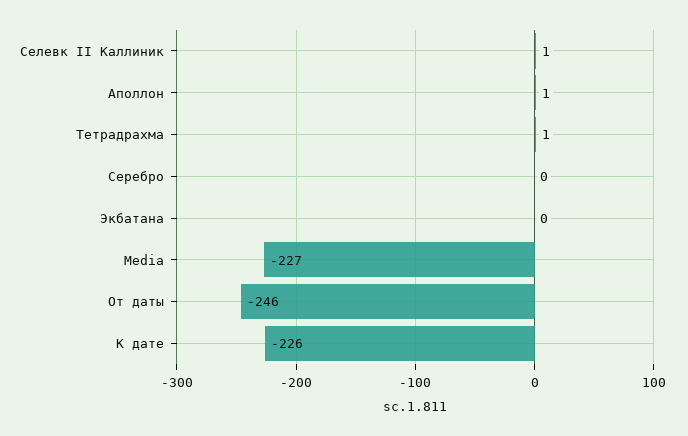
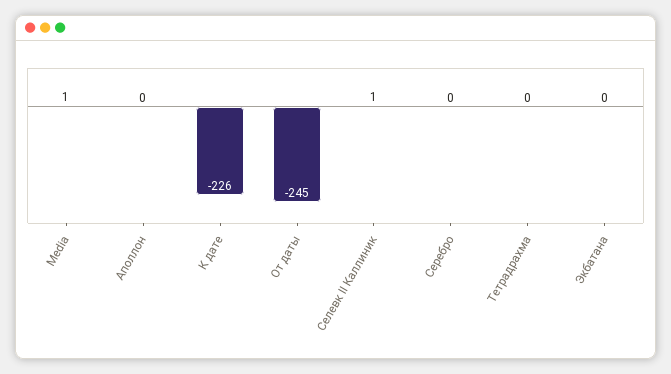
  {
    "Селевк II Каллиник": 1,
-   "Аполлон": 1,
+   "Аполлон": 0,
-   "Тетрадрахма": 1,
+   "Тетрадрахма": 0,
    "Серебро": 0,
    "Экбатана": 0,
-   "Media": -227,
+   "Media": 1,
-   "От даты": -246,
+   "От даты": -245,
    "К дате": -226
  }

